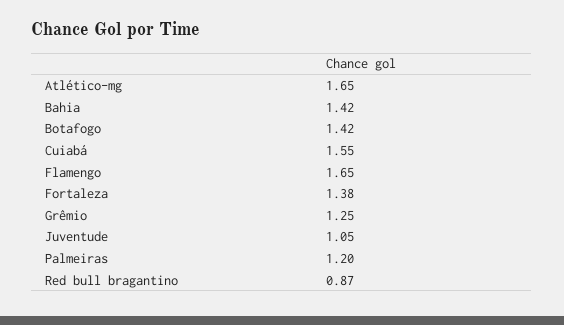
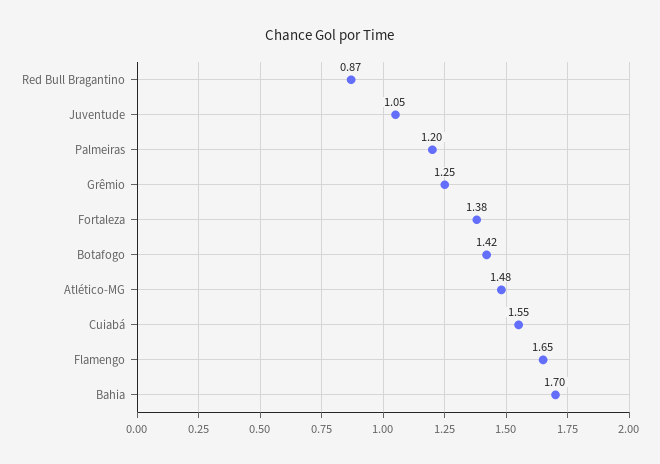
  {
-   "Atlético-mg": 1.65,
+   "Atlético-mg": 1.48,
-   "Bahia": 1.42,
+   "Bahia": 1.7,
    "Botafogo": 1.42,
    "Cuiabá": 1.55,
    "Flamengo": 1.65,
    "Fortaleza": 1.38,
    "Grêmio": 1.25,
    "Juventude": 1.05,
    "Palmeiras": 1.2,
    "Red bull bragantino": 0.87
  }

